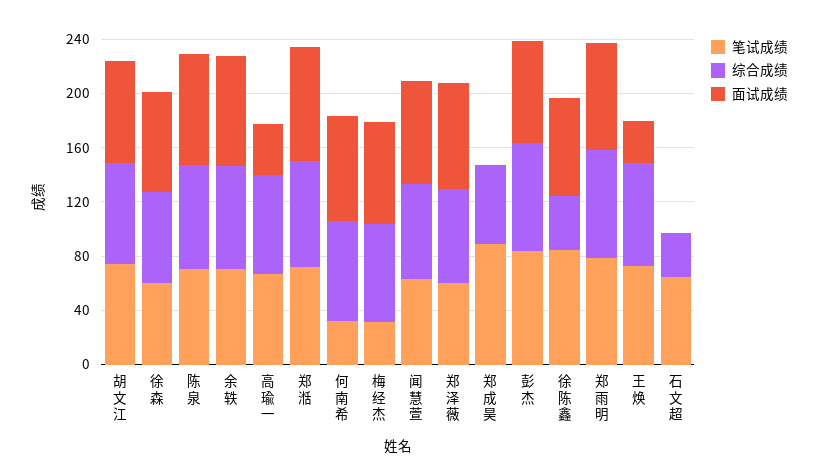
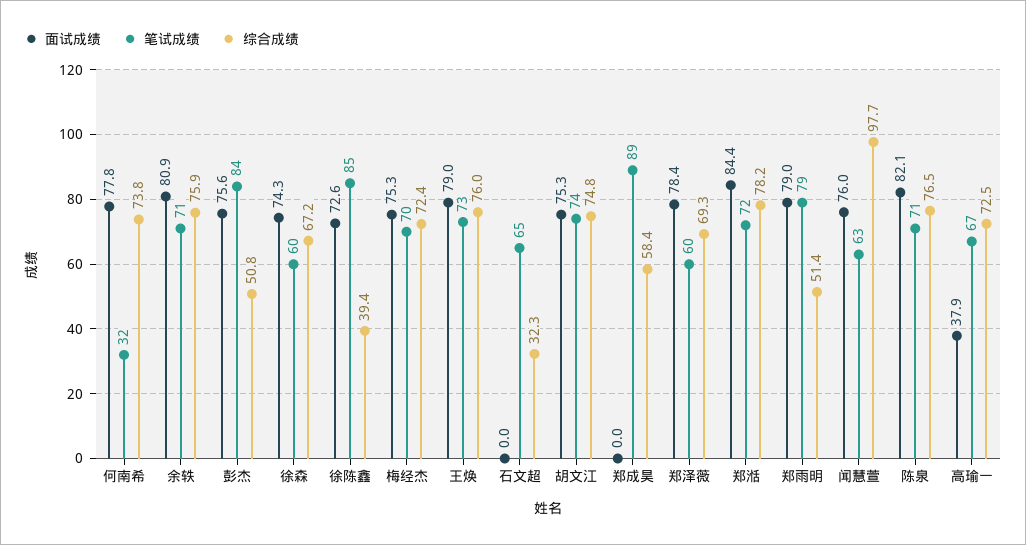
  {
    "笔试成绩": {
      "胡文江": 74,
      "徐森": 60,
      "陈泉": 71,
      "余轶": 71,
      "高瑜一": 67,
      "郑湉": 72,
      "何南希": 32,
-     "梅经杰": 30,
+     "梅经杰": 70,
      "闻慧萱": 63,
      "郑泽薇": 60,
      "郑成昊": 89,
      "彭杰": 84,
      "徐陈鑫": 85,
      "郑雨明": 79,
      "王焕": 73,
      "石文超": 65
    },
    "综合成绩": {
      "胡文江": 74.8,
      "徐森": 67.2,
      "陈泉": 76.5,
      "余轶": 75.9,
      "高瑜一": 72.5,
      "郑湉": 78.2,
      "何南希": 73.8,
      "梅经杰": 72.4,
-     "闻慧萱": 70,
+     "闻慧萱": 97.7,
      "郑泽薇": 69.3,
      "郑成昊": 58.4,
-     "彭杰": 80,
+     "彭杰": 50.8,
      "徐陈鑫": 39.4,
-     "郑雨明": 80,
+     "郑雨明": 51.4,
      "王焕": 76,
      "石文超": 32.3
    },
    "面试成绩": {
      "胡文江": 75.3,
      "徐森": 74.3,
      "陈泉": 82.1,
      "余轶": 80.9,
      "高瑜一": 37.9,
      "郑湉": 84.4,
      "何南希": 77.8,
      "梅经杰": 75.3,
      "闻慧萱": 76,
      "郑泽薇": 78.4,
      "郑成昊": 0,
      "彭杰": 75.6,
      "徐陈鑫": 72.6,
      "郑雨明": 79,
-     "王焕": 30,
+     "王焕": 79,
      "石文超": 0
    }
  }

